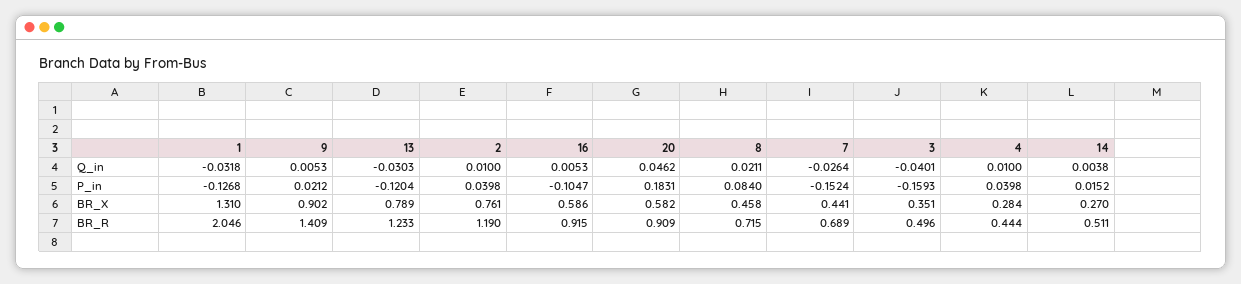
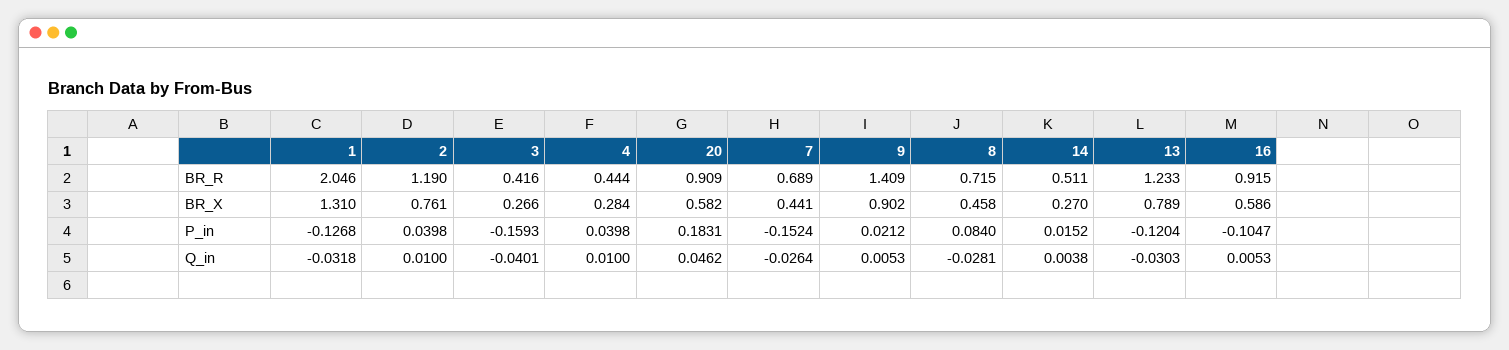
  {
    "1": {
      "Q_in": -0.0318,
      "P_in": -0.1268,
      "BR_X": 1.31,
      "BR_R": 2.046
    },
    "9": {
      "Q_in": 0.0053,
      "P_in": 0.0212,
      "BR_X": 0.902,
      "BR_R": 1.409
    },
    "13": {
      "Q_in": -0.0303,
      "P_in": -0.1204,
      "BR_X": 0.789,
      "BR_R": 1.233
    },
    "2": {
      "Q_in": 0.01,
      "P_in": 0.0398,
      "BR_X": 0.761,
      "BR_R": 1.19
    },
    "16": {
      "Q_in": 0.0053,
      "P_in": -0.1047,
      "BR_X": 0.586,
      "BR_R": 0.915
    },
    "20": {
      "Q_in": 0.0462,
      "P_in": 0.1831,
      "BR_X": 0.582,
      "BR_R": 0.909
    },
    "8": {
-     "Q_in": 0.0211,
+     "Q_in": -0.0281,
      "P_in": 0.084,
      "BR_X": 0.458,
      "BR_R": 0.715
    },
    "7": {
      "Q_in": -0.0264,
      "P_in": -0.1524,
      "BR_X": 0.441,
      "BR_R": 0.689
    },
    "3": {
      "Q_in": -0.0401,
      "P_in": -0.1593,
-     "BR_X": 0.351,
+     "BR_X": 0.266,
-     "BR_R": 0.496
+     "BR_R": 0.416
    },
    "4": {
      "Q_in": 0.01,
      "P_in": 0.0398,
      "BR_X": 0.284,
      "BR_R": 0.444
    },
    "14": {
      "Q_in": 0.0038,
      "P_in": 0.0152,
      "BR_X": 0.27,
      "BR_R": 0.511
    }
  }

